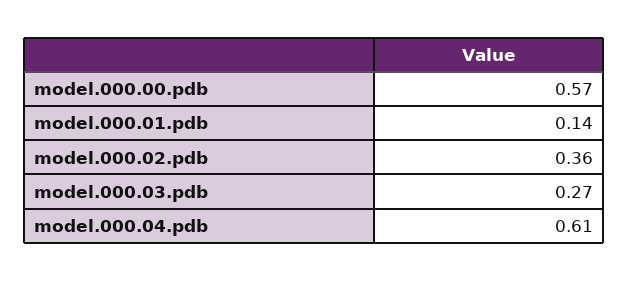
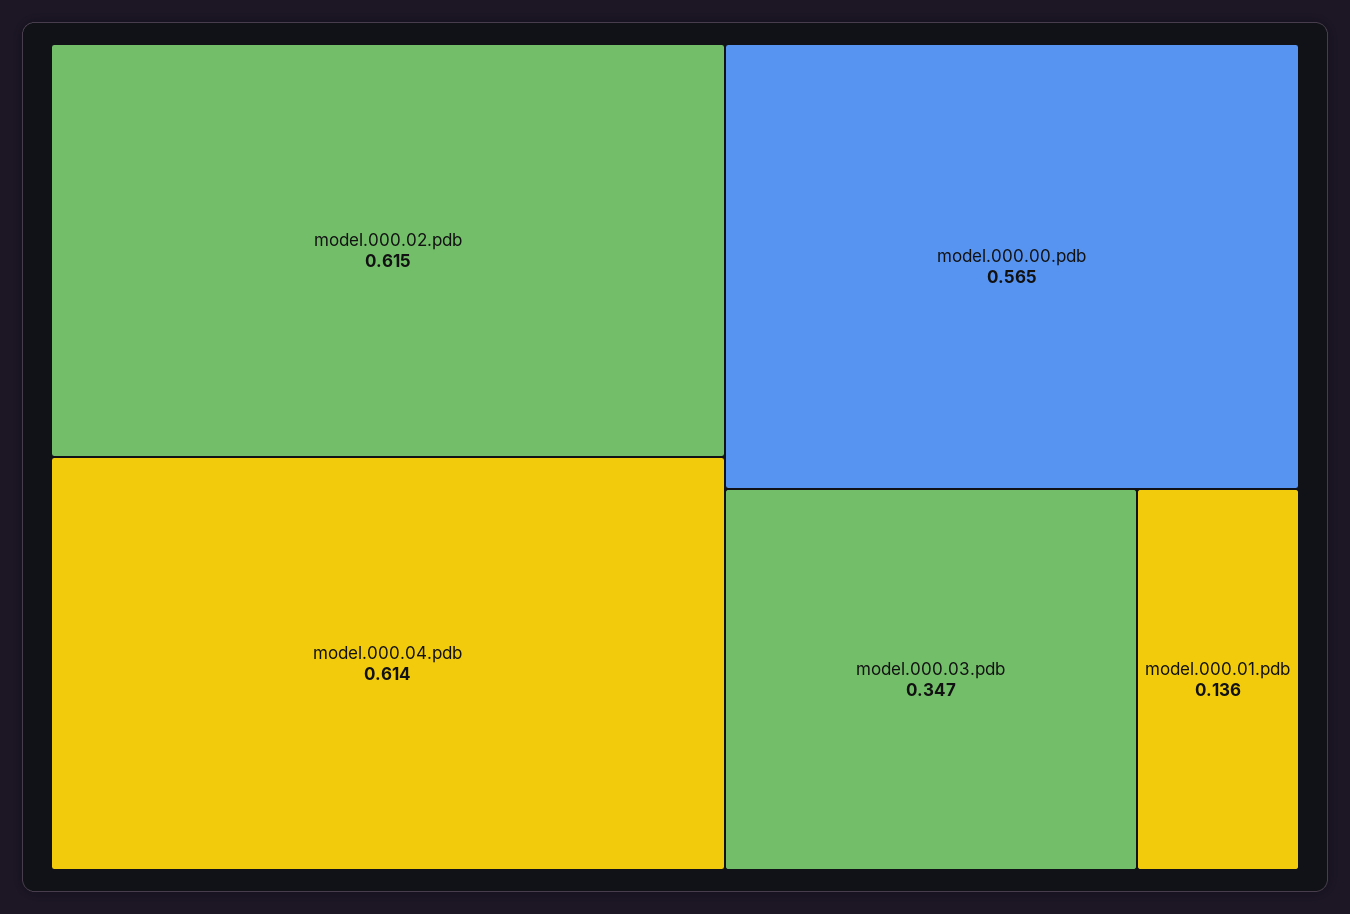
  {
    "model.000.00.pdb": 0.565,
    "model.000.01.pdb": 0.136,
-   "model.000.02.pdb": 0.36,
+   "model.000.02.pdb": 0.615,
-   "model.000.03.pdb": 0.27,
+   "model.000.03.pdb": 0.347,
    "model.000.04.pdb": 0.614
  }

